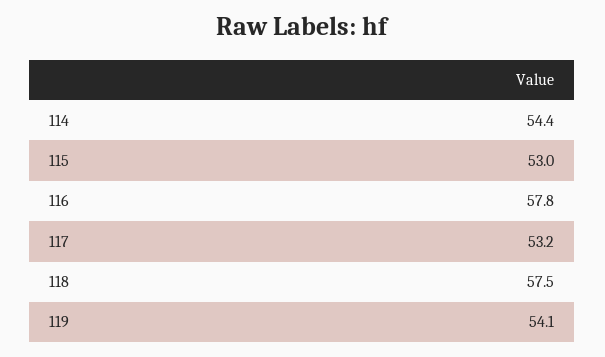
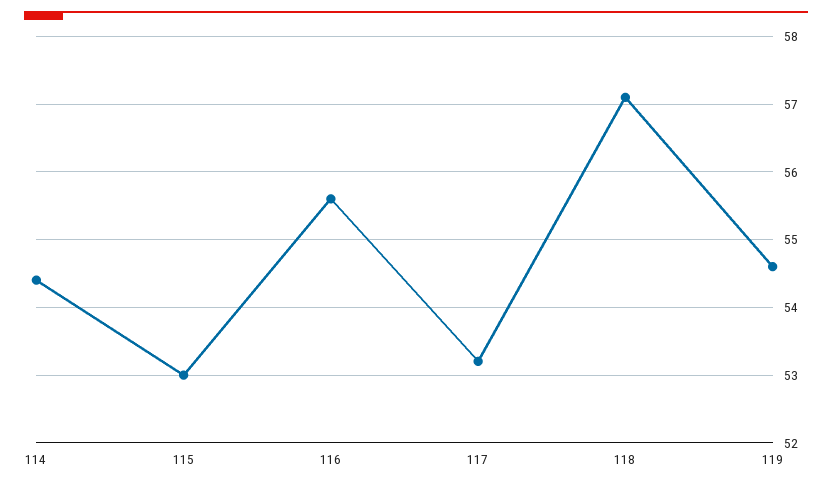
  {
    "114": 54.4,
    "115": 53,
-   "116": 57.8,
+   "116": 55.6,
    "117": 53.2,
-   "118": 57.5,
+   "118": 57.1,
-   "119": 54.1
+   "119": 54.6
  }

